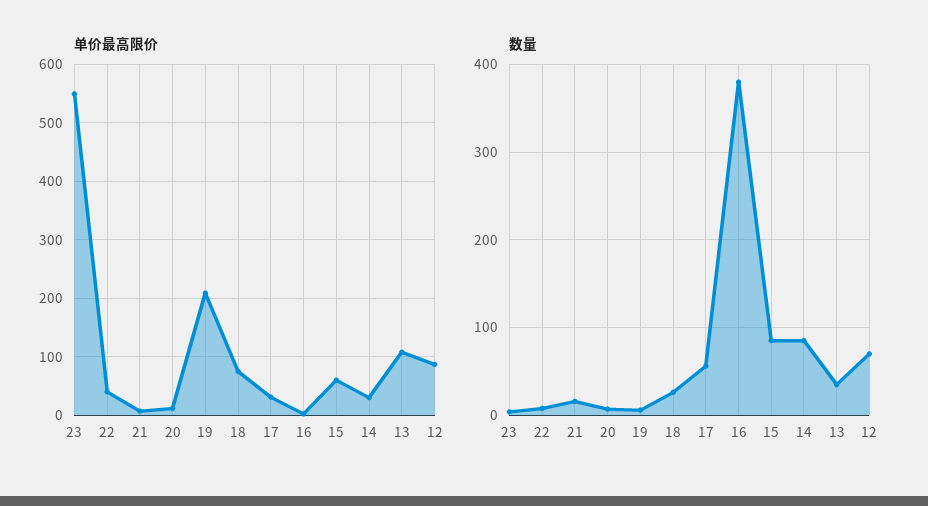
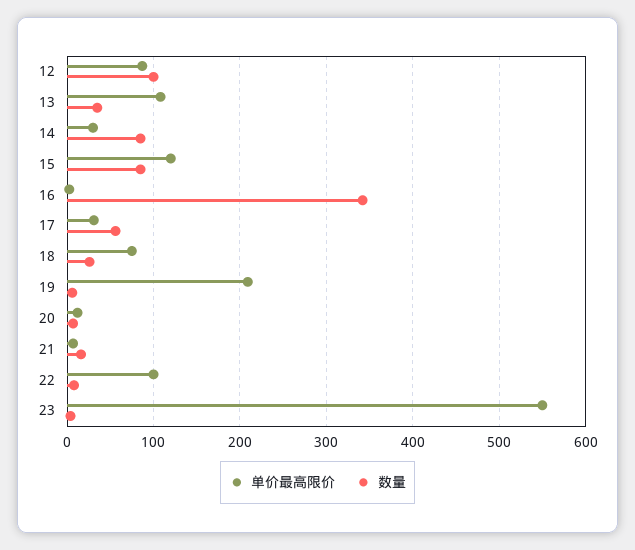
  {
    "单价最高限价": {
      "23": 550,
-     "22": 40,
+     "22": 100,
      "21": 10,
      "20": 10,
      "19": 210,
      "18": 80,
      "17": 30,
      "16": 0,
-     "15": 60,
+     "15": 120,
      "14": 30,
      "13": 110,
      "12": 90
    },
    "数量": {
      "23": 0,
      "22": 10,
      "21": 20,
      "20": 10,
      "19": 10,
      "18": 30,
      "17": 60,
-     "16": 380,
+     "16": 340,
      "15": 90,
      "14": 90,
      "13": 40,
-     "12": 70
+     "12": 100
    }
  }

